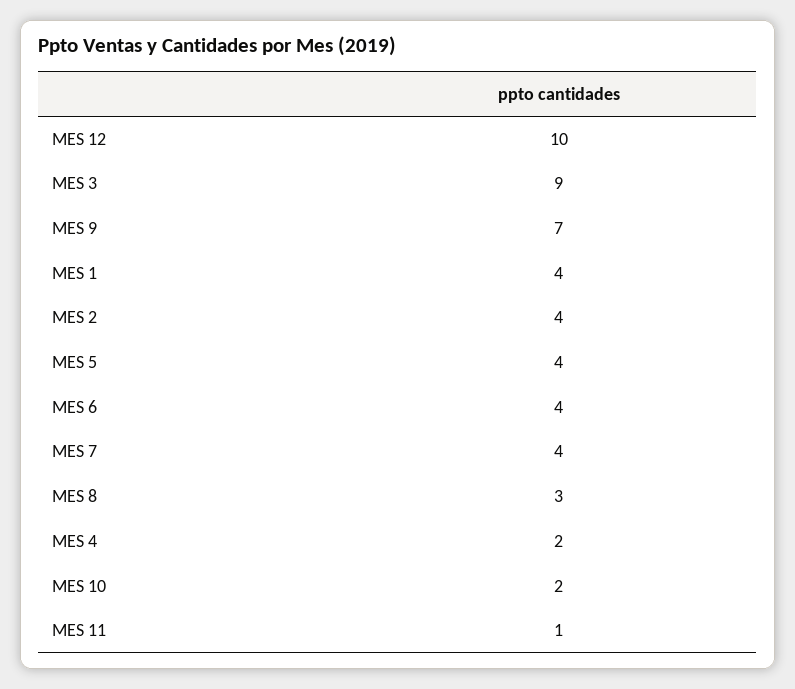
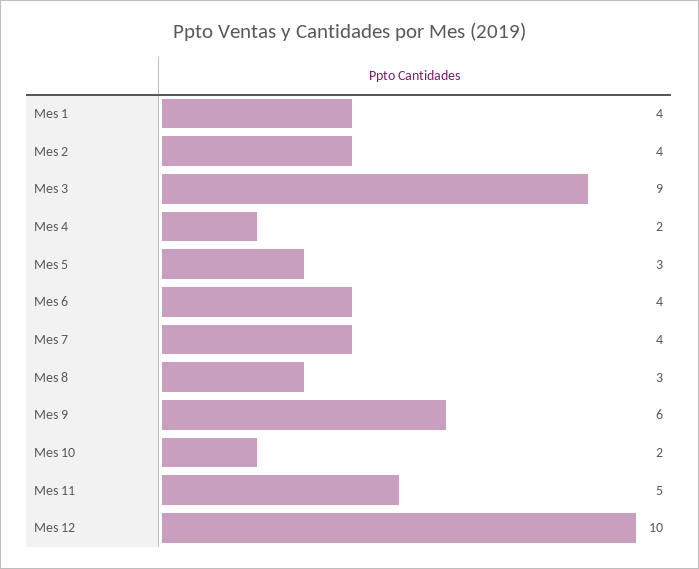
  {
    "MES 12": 10,
    "MES 3": 9,
-   "MES 9": 7,
+   "MES 9": 6,
    "MES 1": 4,
    "MES 2": 4,
-   "MES 5": 4,
+   "MES 5": 3,
    "MES 6": 4,
    "MES 7": 4,
    "MES 8": 3,
    "MES 4": 2,
    "MES 10": 2,
-   "MES 11": 1
+   "MES 11": 5
  }

